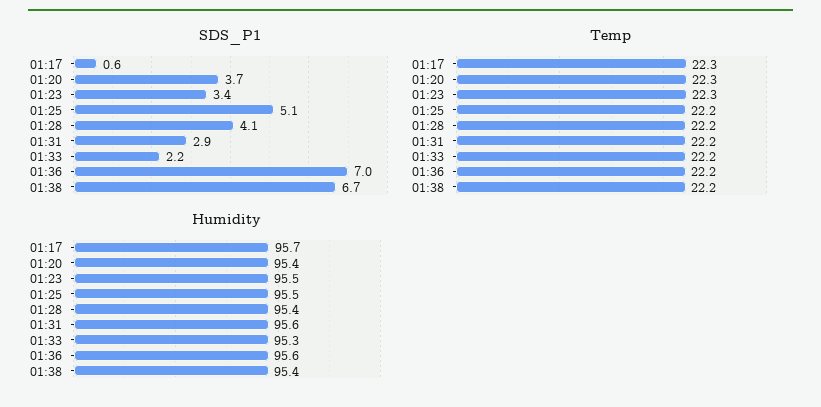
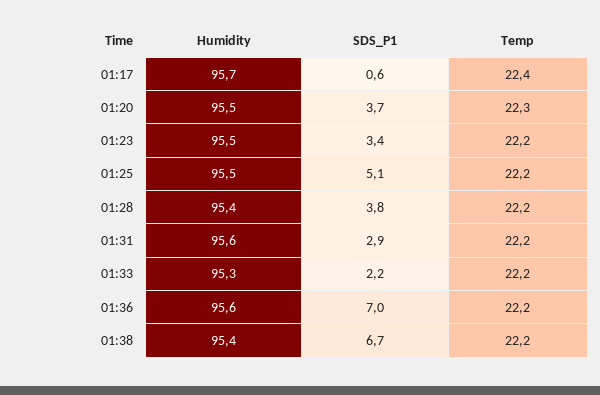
  {
    "SDS_P1": {
      "01:17": 0.6,
      "01:20": 3.7,
      "01:23": 3.4,
      "01:25": 5.1,
-     "01:28": 4.1,
+     "01:28": 3.8,
      "01:31": 2.9,
      "01:33": 2.2,
      "01:36": 7,
      "01:38": 6.7
    },
    "Temp": {
-     "01:17": 22.3,
+     "01:17": 22.4,
      "01:20": 22.3,
-     "01:23": 22.3,
+     "01:23": 22.2,
      "01:25": 22.2,
      "01:28": 22.2,
      "01:31": 22.2,
      "01:33": 22.2,
      "01:36": 22.2,
      "01:38": 22.2
    },
    "Humidity": {
      "01:17": 95.7,
-     "01:20": 95.4,
+     "01:20": 95.5,
      "01:23": 95.5,
      "01:25": 95.5,
      "01:28": 95.4,
      "01:31": 95.6,
      "01:33": 95.3,
      "01:36": 95.6,
      "01:38": 95.4
    }
  }

